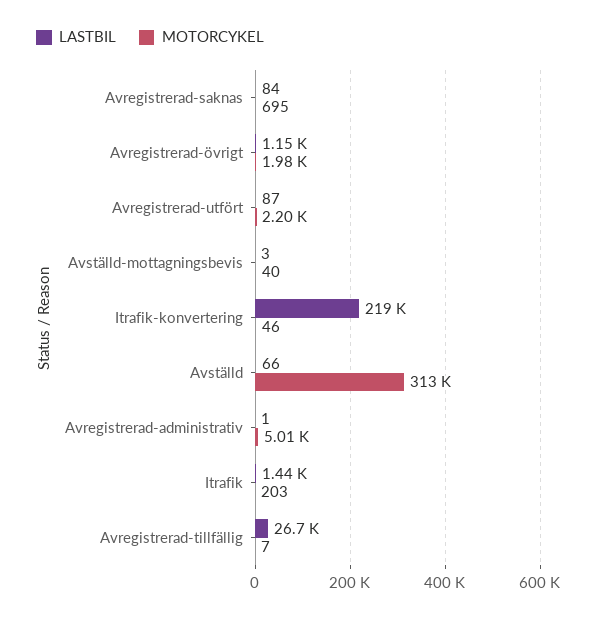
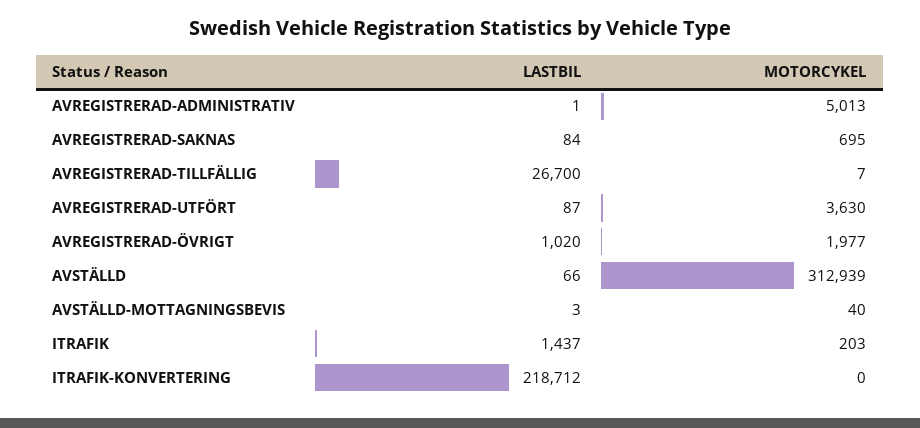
  {
    "LASTBIL": {
      "Avregistrerad-saknas": 84,
-     "Avregistrerad-övrigt": 1150,
+     "Avregistrerad-övrigt": 1020,
      "Avregistrerad-utfört": 87,
      "Avställd-mottagningsbevis": 3,
      "Itrafik-konvertering": 218712,
      "Avställd": 66,
      "Avregistrerad-administrativ": 1,
      "Itrafik": 1437,
      "Avregistrerad-tillfällig": 26700
    },
    "MOTORCYKEL": {
      "Avregistrerad-saknas": 695,
      "Avregistrerad-övrigt": 1977,
-     "Avregistrerad-utfört": 2200,
+     "Avregistrerad-utfört": 3630,
      "Avställd-mottagningsbevis": 40,
-     "Itrafik-konvertering": 46,
+     "Itrafik-konvertering": 0,
      "Avställd": 312939,
      "Avregistrerad-administrativ": 5013,
      "Itrafik": 203,
      "Avregistrerad-tillfällig": 7
    }
  }

